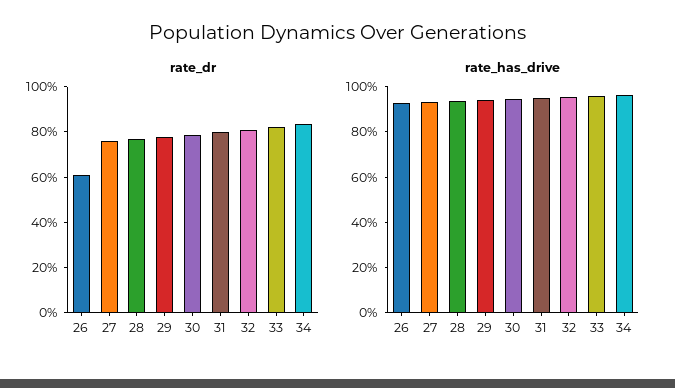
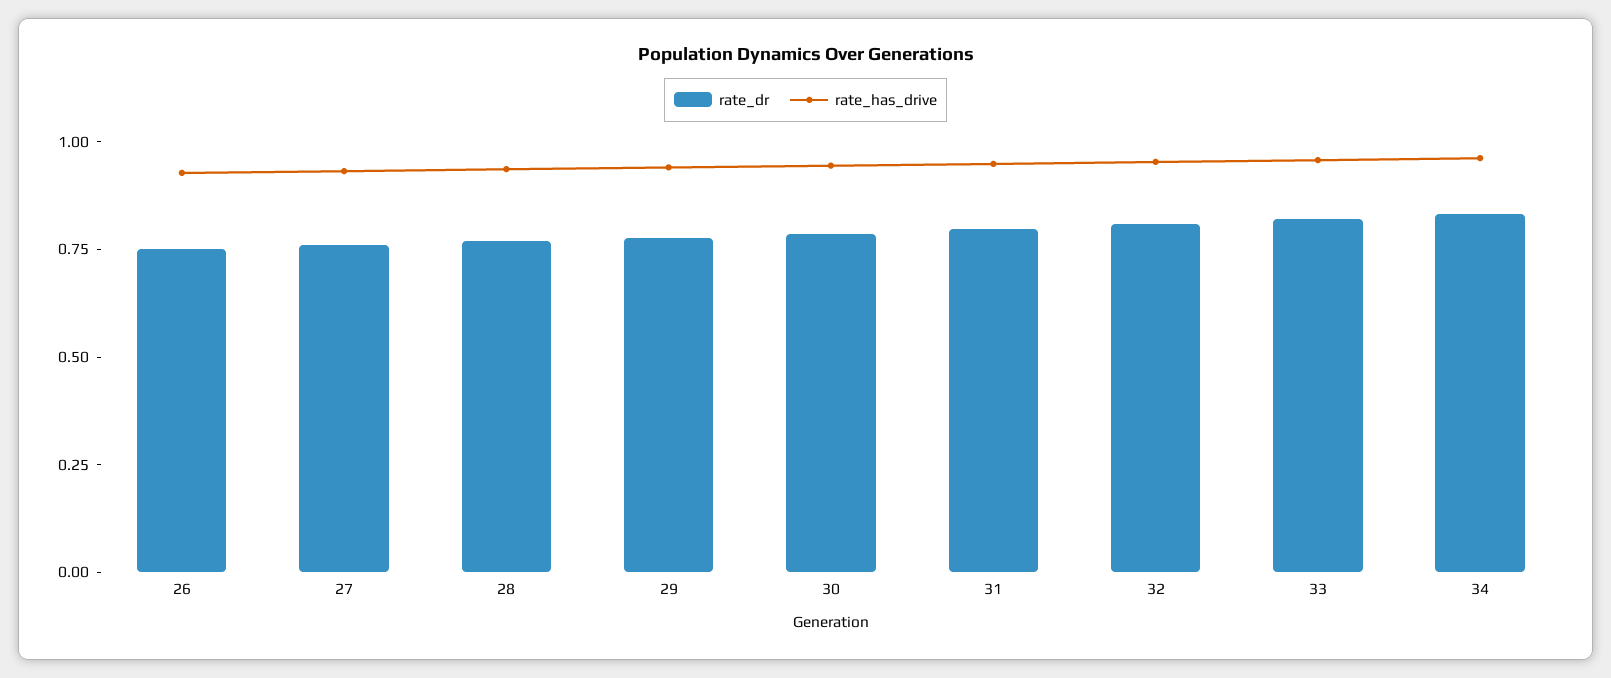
  {
    "rate_dr": {
-     "26": 0.6,
+     "26": 0.75,
      "27": 0.75,
      "28": 0.75,
      "29": 0.8,
      "30": 0.8,
      "31": 0.8,
      "32": 0.8,
      "33": 0.8,
      "34": 0.85
    },
    "rate_has_drive": {
      "26": 0.95,
      "27": 0.95,
      "28": 0.95,
      "29": 0.95,
      "30": 0.95,
      "31": 0.95,
      "32": 0.95,
      "33": 0.95,
      "34": 0.95
    }
  }

